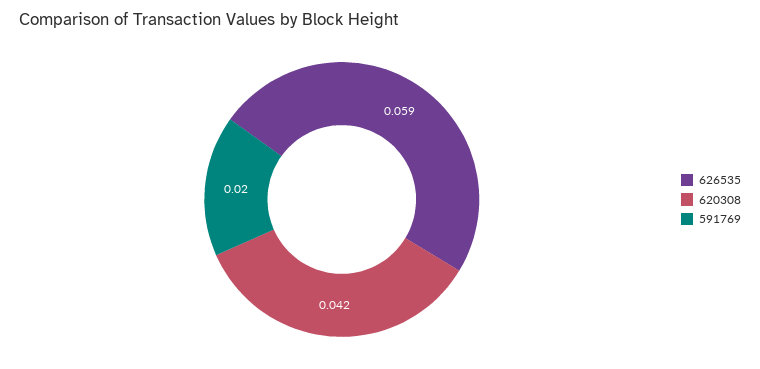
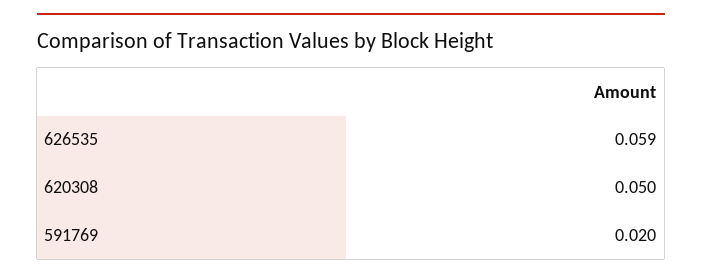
  {
    "626535": 0.059,
-   "620308": 0.042,
+   "620308": 0.05,
    "591769": 0.02
  }

